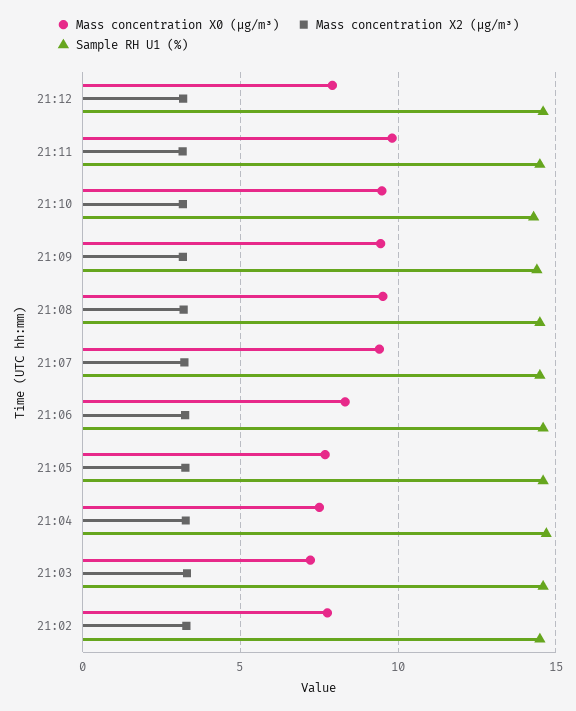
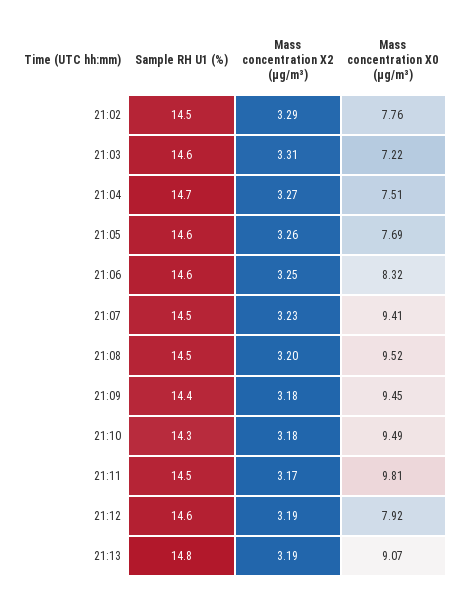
  {
    "Mass concentration X0 (μg/m³)": {
      "21:12": 7.92,
      "21:11": 9.81,
      "21:10": 9.49,
      "21:09": 9.45,
      "21:08": 9.52,
      "21:07": 9.41,
      "21:06": 8.32,
      "21:05": 7.69,
      "21:04": 7.51,
      "21:03": 7.22,
-     "21:02": 7.76
+     "21:02": 7.76,
+     "21:13": 9.07
    },
    "Mass concentration X2 (μg/m³)": {
      "21:12": 3.19,
      "21:11": 3.17,
      "21:10": 3.18,
      "21:09": 3.18,
      "21:08": 3.2,
      "21:07": 3.23,
      "21:06": 3.25,
      "21:05": 3.26,
      "21:04": 3.27,
      "21:03": 3.31,
-     "21:02": 3.29
+     "21:02": 3.29,
+     "21:13": 3.19
    },
    "Sample RH U1 (%)": {
      "21:12": 14.6,
      "21:11": 14.5,
      "21:10": 14.3,
      "21:09": 14.4,
      "21:08": 14.5,
      "21:07": 14.5,
      "21:06": 14.6,
      "21:05": 14.6,
      "21:04": 14.7,
      "21:03": 14.6,
-     "21:02": 14.5
+     "21:02": 14.5,
+     "21:13": 14.8
    }
  }

